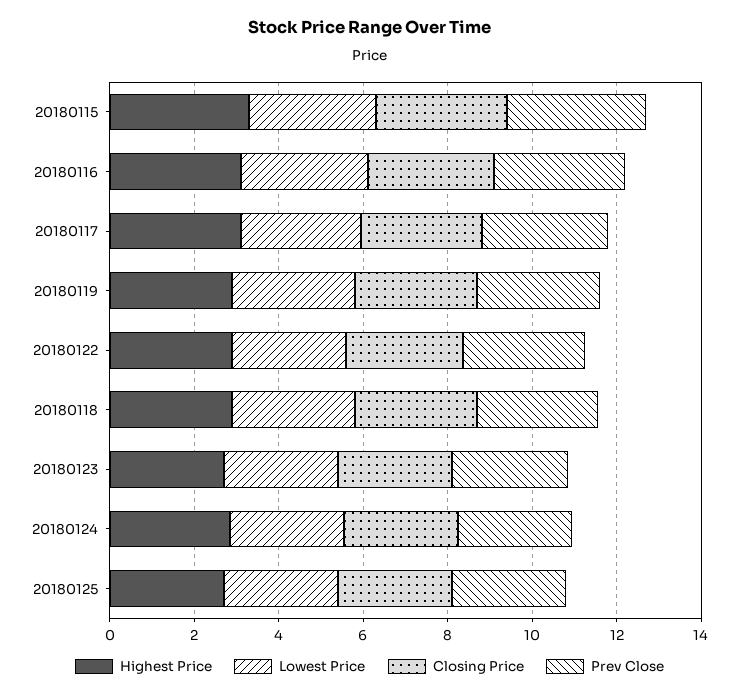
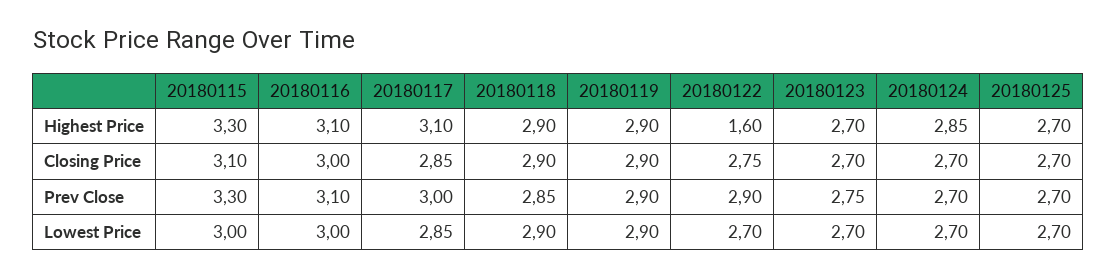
  {
    "Highest Price": {
      "20180115": 3.3,
      "20180116": 3.1,
      "20180117": 3.1,
      "20180119": 2.9,
-     "20180122": 3,
+     "20180122": 1.6,
      "20180118": 2.9,
      "20180123": 2.7,
      "20180124": 2.85,
      "20180125": 2.7
    },
    "Lowest Price": {
      "20180115": 3,
      "20180116": 3,
      "20180117": 2.85,
      "20180119": 2.9,
      "20180122": 2.7,
      "20180118": 2.9,
      "20180123": 2.7,
      "20180124": 2.7,
      "20180125": 2.7
    },
    "Closing Price": {
      "20180115": 3.1,
      "20180116": 3,
      "20180117": 2.85,
      "20180119": 2.9,
      "20180122": 2.75,
      "20180118": 2.9,
      "20180123": 2.7,
      "20180124": 2.7,
      "20180125": 2.7
    },
    "Prev Close": {
      "20180115": 3.3,
      "20180116": 3.1,
      "20180117": 3,
      "20180119": 2.9,
      "20180122": 2.9,
      "20180118": 2.85,
      "20180123": 2.75,
      "20180124": 2.7,
      "20180125": 2.7
    }
  }

